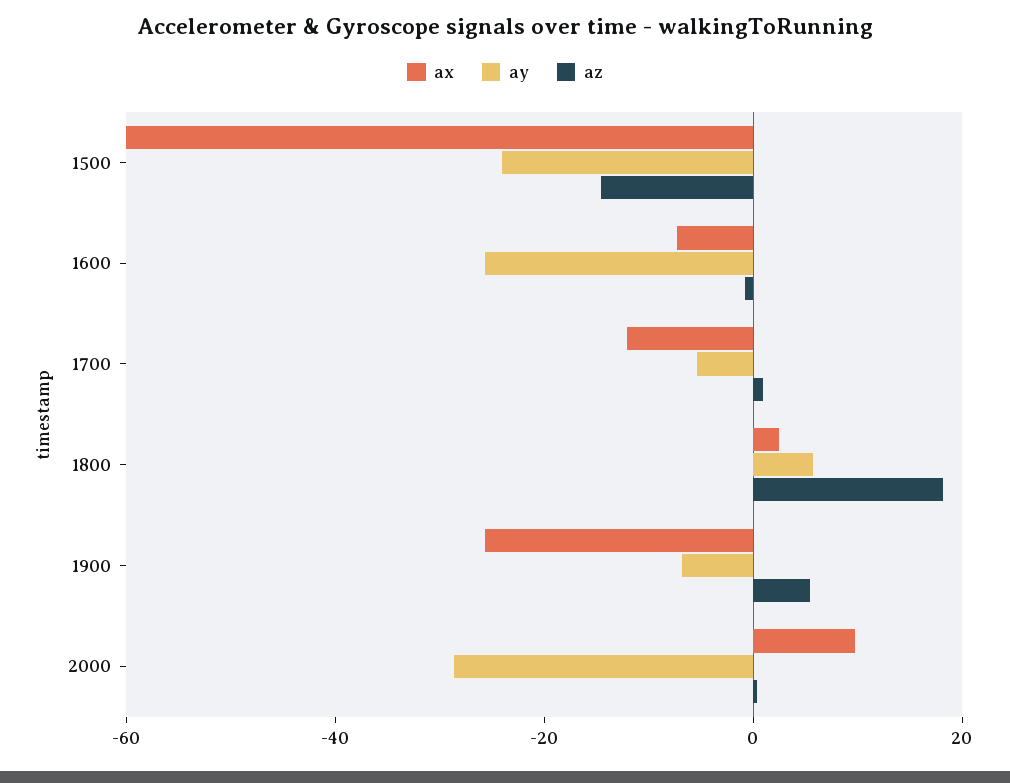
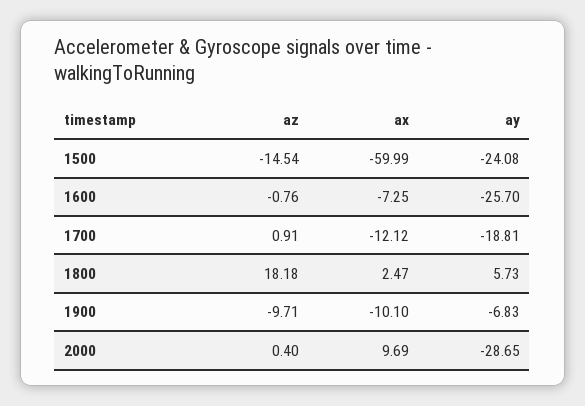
  {
    "ax": {
      "1500": -59.99,
      "1600": -7.25,
      "1700": -12.12,
      "1800": 2.47,
-     "1900": -25,
+     "1900": -10.1,
      "2000": 9.69
    },
    "ay": {
      "1500": -24.08,
      "1600": -25.7,
-     "1700": -5,
+     "1700": -18.81,
      "1800": 5.73,
      "1900": -6.83,
      "2000": -28.65
    },
    "az": {
      "1500": -14.54,
      "1600": -0.76,
      "1700": 0.91,
      "1800": 18.18,
-     "1900": 5,
+     "1900": -9.71,
      "2000": 0.4
    }
  }

